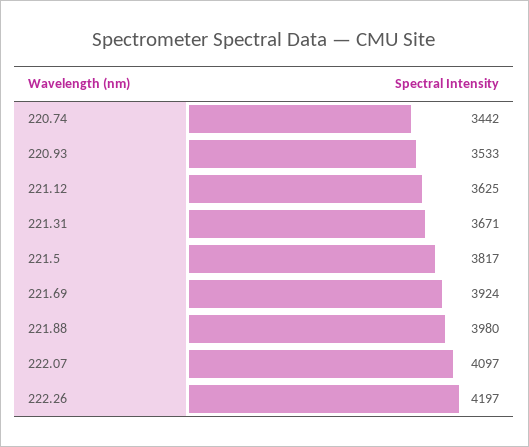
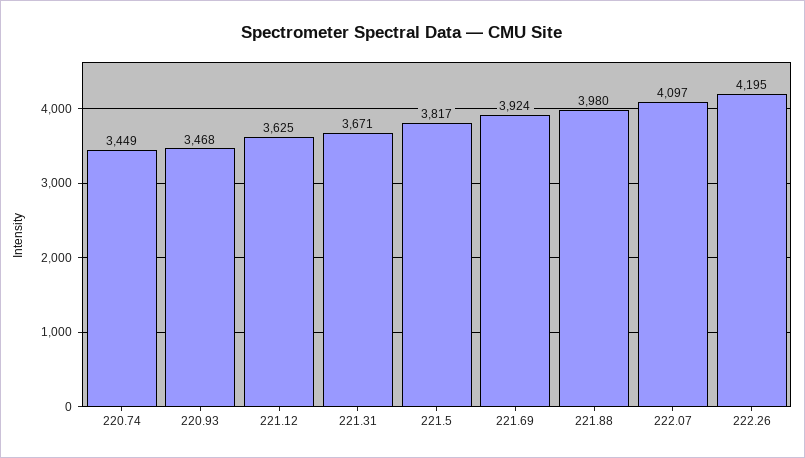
  {
-   "220.74": 3442,
+   "220.74": 3449,
-   "220.93": 3533,
+   "220.93": 3468,
    "221.12": 3625,
    "221.31": 3671,
    "221.5": 3817,
    "221.69": 3924,
    "221.88": 3980,
    "222.07": 4097,
-   "222.26": 4197
+   "222.26": 4195
  }

